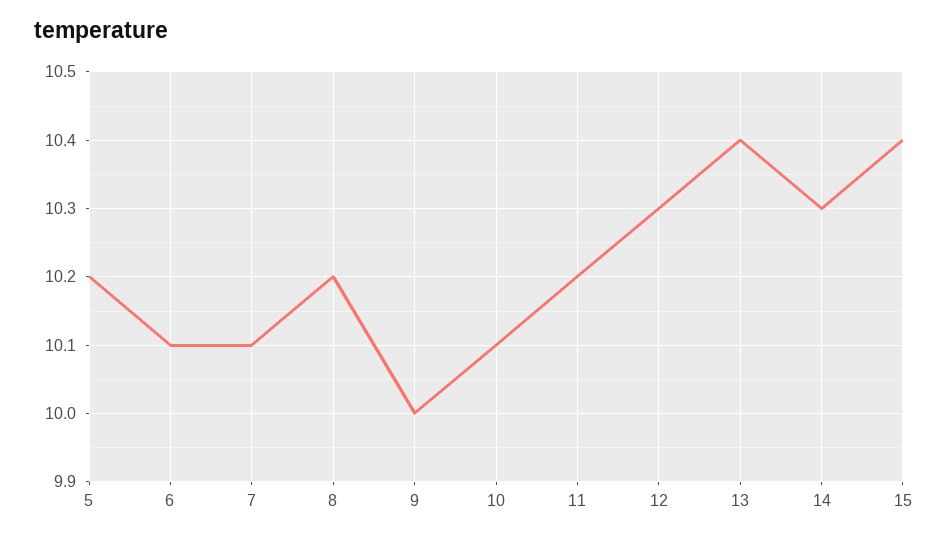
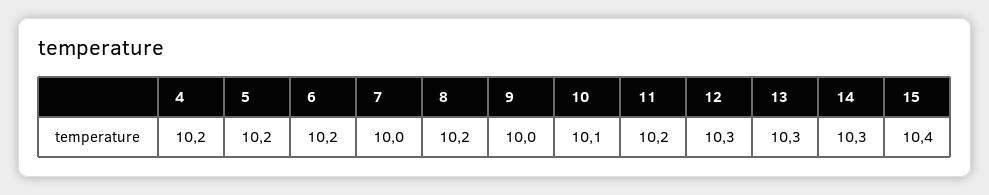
  {
    "5": 10.2,
-   "6": 10.1,
+   "6": 10.2,
-   "7": 10.1,
+   "7": 10,
    "8": 10.2,
    "9": 10,
    "10": 10.1,
    "11": 10.2,
    "12": 10.3,
-   "13": 10.4,
+   "13": 10.3,
    "14": 10.3,
-   "15": 10.4
+   "15": 10.4,
+   "4": 10.2
  }

